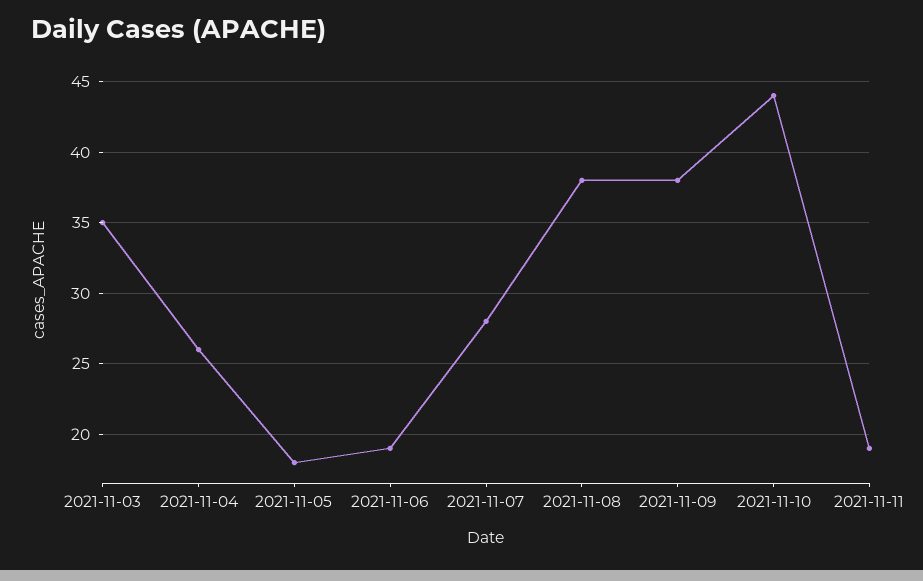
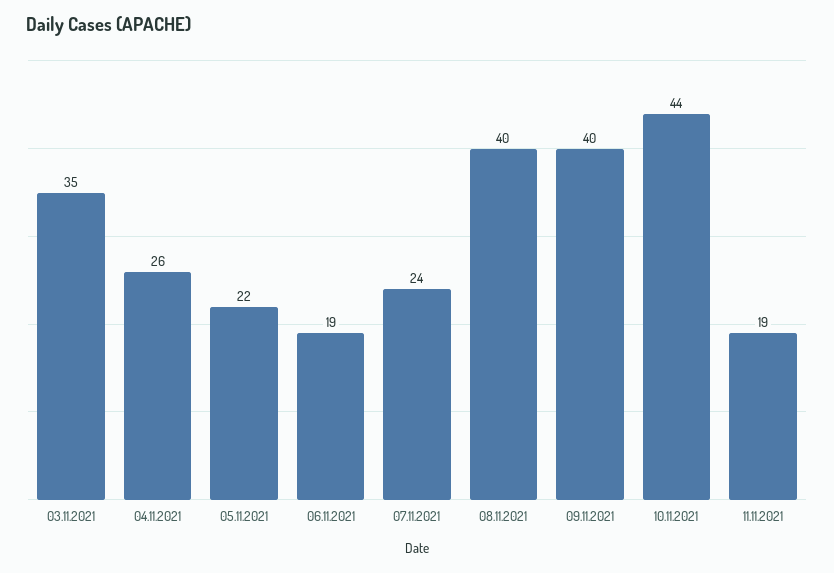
  {
    "2021-11-03": 35,
    "2021-11-04": 26,
-   "2021-11-05": 18,
+   "2021-11-05": 22,
    "2021-11-06": 19,
-   "2021-11-07": 28,
+   "2021-11-07": 24,
-   "2021-11-08": 38,
+   "2021-11-08": 40,
-   "2021-11-09": 38,
+   "2021-11-09": 40,
    "2021-11-10": 44,
    "2021-11-11": 19
  }

